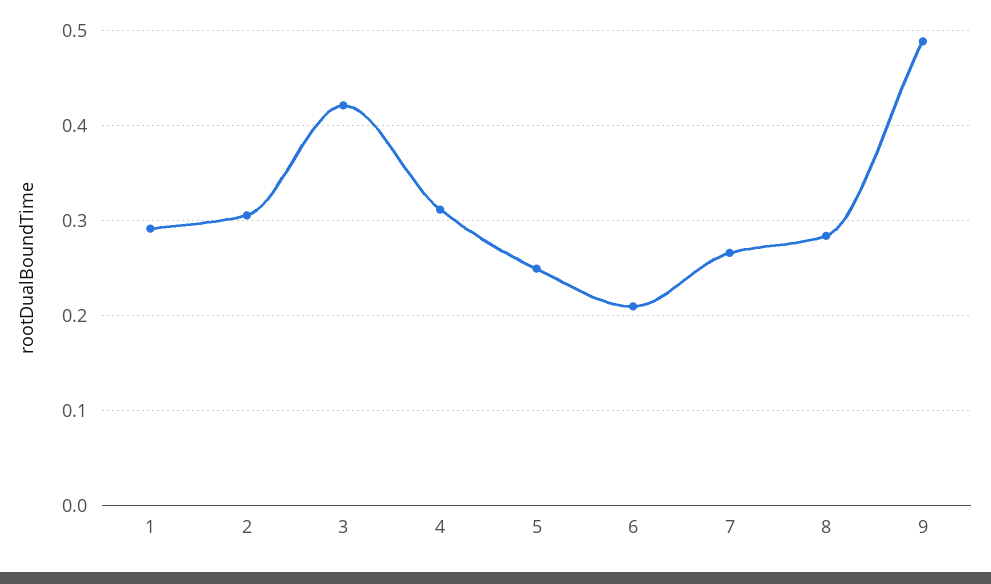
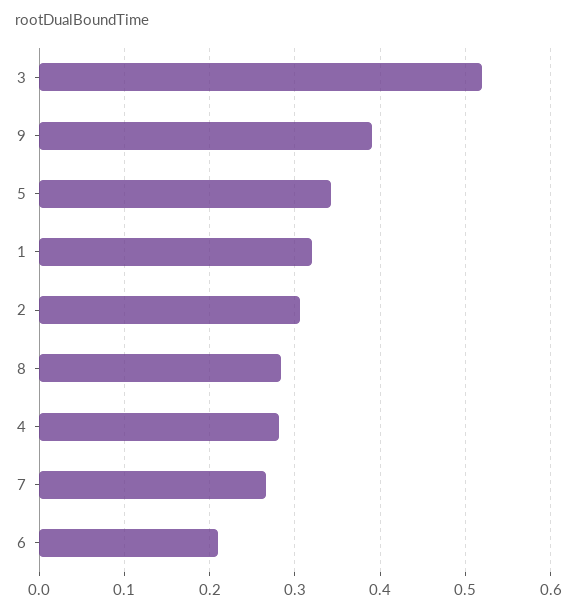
  {
-   "1": 0.29,
+   "1": 0.32,
    "2": 0.31,
-   "3": 0.42,
+   "3": 0.52,
-   "4": 0.31,
+   "4": 0.28,
-   "5": 0.25,
+   "5": 0.34,
    "6": 0.21,
    "7": 0.27,
    "8": 0.28,
-   "9": 0.49
+   "9": 0.39
  }

